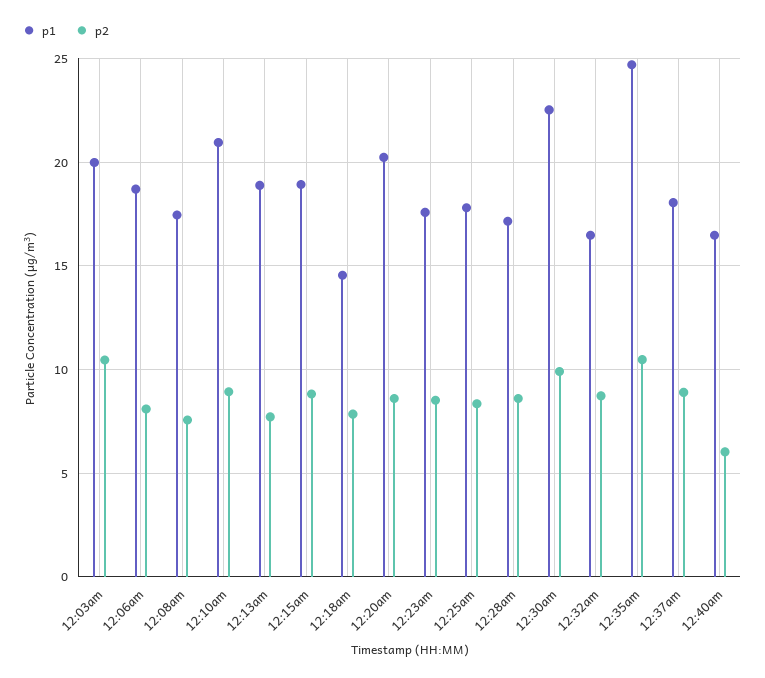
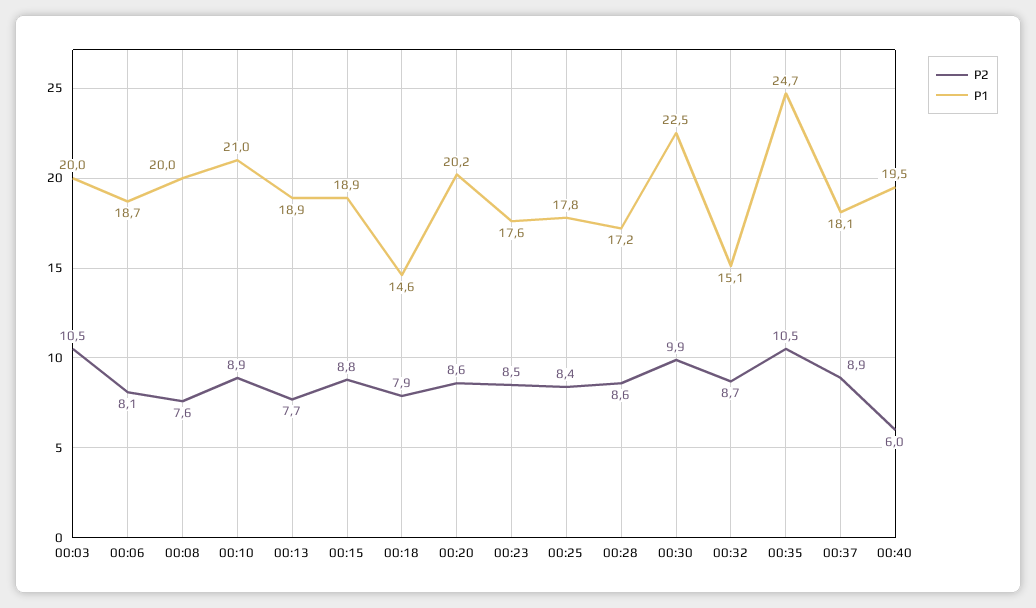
  {
    "p1": {
      "12:03am": 20,
      "12:06am": 18.7,
-     "12:08am": 17.5,
+     "12:08am": 20,
      "12:10am": 21,
      "12:13am": 18.9,
      "12:15am": 18.9,
      "12:18am": 14.6,
      "12:20am": 20.2,
      "12:23am": 17.6,
      "12:25am": 17.8,
      "12:28am": 17.2,
      "12:30am": 22.5,
-     "12:32am": 16.5,
+     "12:32am": 15.1,
      "12:35am": 24.7,
      "12:37am": 18.1,
-     "12:40am": 16.5
+     "12:40am": 19.5
    },
    "p2": {
      "12:03am": 10.5,
      "12:06am": 8.1,
      "12:08am": 7.6,
      "12:10am": 8.9,
      "12:13am": 7.7,
      "12:15am": 8.8,
      "12:18am": 7.9,
      "12:20am": 8.6,
      "12:23am": 8.5,
      "12:25am": 8.4,
      "12:28am": 8.6,
      "12:30am": 9.9,
      "12:32am": 8.7,
      "12:35am": 10.5,
      "12:37am": 8.9,
      "12:40am": 6
    }
  }

